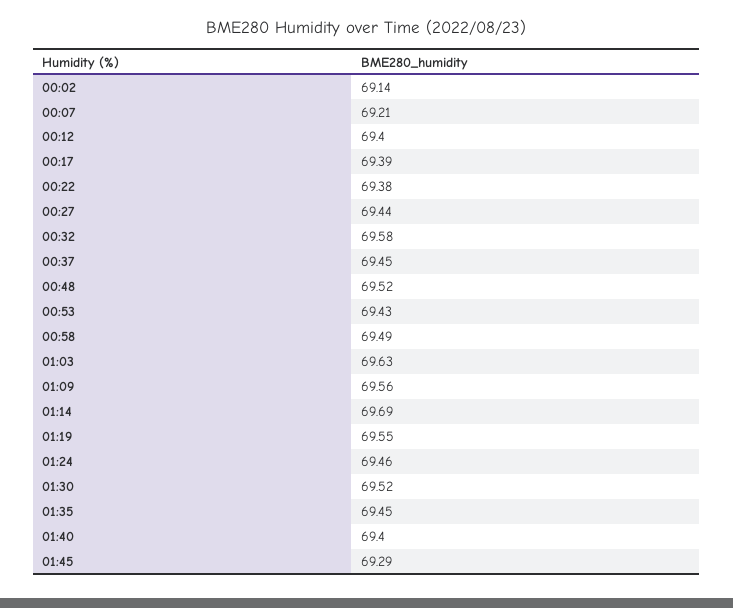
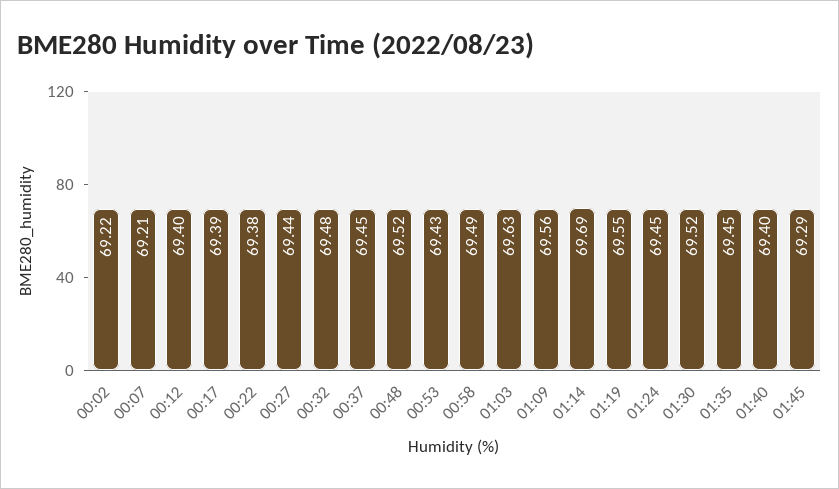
  {
-   "00:02": 69.14,
+   "00:02": 69.22,
    "00:07": 69.21,
    "00:12": 69.4,
    "00:17": 69.39,
    "00:22": 69.38,
    "00:27": 69.44,
-   "00:32": 69.58,
+   "00:32": 69.48,
    "00:37": 69.45,
    "00:48": 69.52,
    "00:53": 69.43,
    "00:58": 69.49,
    "01:03": 69.63,
    "01:09": 69.56,
    "01:14": 69.69,
    "01:19": 69.55,
-   "01:24": 69.46,
+   "01:24": 69.45,
    "01:30": 69.52,
    "01:35": 69.45,
    "01:40": 69.4,
    "01:45": 69.29
  }

